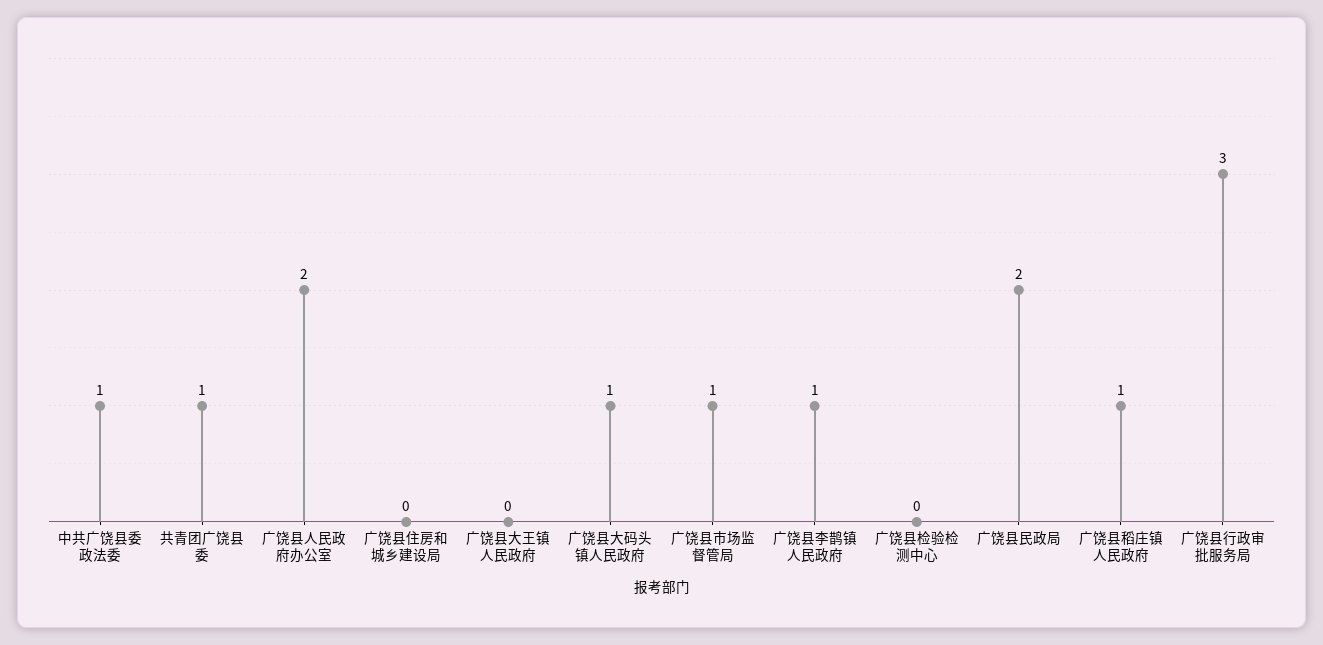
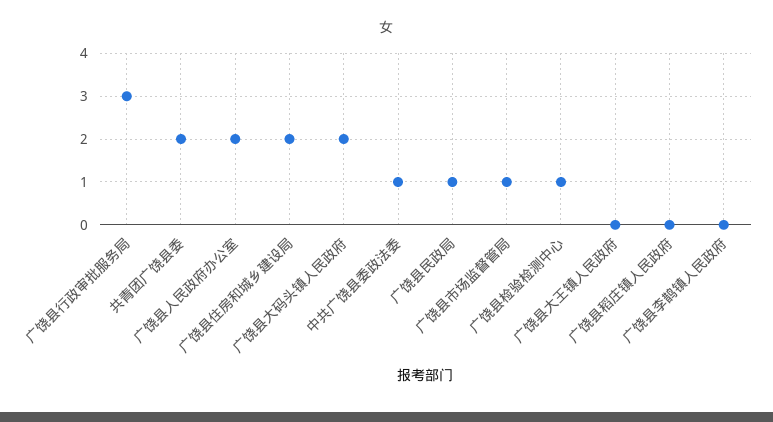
  {
    "中共广饶县委政法委": 1,
-   "共青团广饶县委": 1,
+   "共青团广饶县委": 2,
    "广饶县人民政府办公室": 2,
-   "广饶县住房和城乡建设局": 0,
+   "广饶县住房和城乡建设局": 2,
    "广饶县大王镇人民政府": 0,
-   "广饶县大码头镇人民政府": 1,
+   "广饶县大码头镇人民政府": 2,
    "广饶县市场监督管局": 1,
-   "广饶县李鹊镇人民政府": 1,
+   "广饶县李鹊镇人民政府": 0,
-   "广饶县检验检测中心": 0,
+   "广饶县检验检测中心": 1,
-   "广饶县民政局": 2,
+   "广饶县民政局": 1,
-   "广饶县稻庄镇人民政府": 1,
+   "广饶县稻庄镇人民政府": 0,
    "广饶县行政审批服务局": 3
  }

